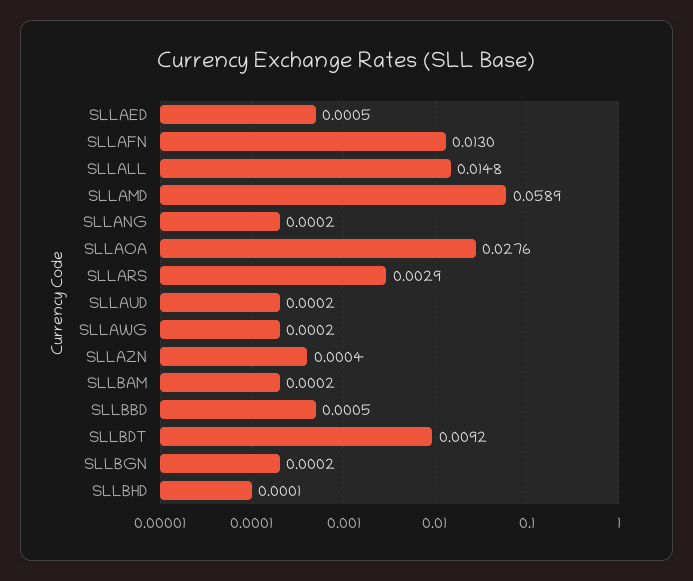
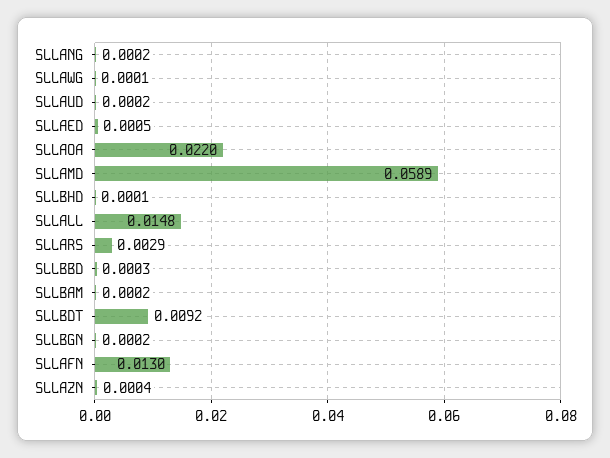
  {
    "SLLAED": 0.0005,
    "SLLAFN": 0.013,
    "SLLALL": 0.0148,
    "SLLAMD": 0.0589,
    "SLLANG": 0.0002,
-   "SLLAOA": 0.0276,
+   "SLLAOA": 0.022,
    "SLLARS": 0.0029,
    "SLLAUD": 0.0002,
-   "SLLAWG": 0.0002,
+   "SLLAWG": 0.0001,
    "SLLAZN": 0.0004,
    "SLLBAM": 0.0002,
-   "SLLBBD": 0.0005,
+   "SLLBBD": 0.0003,
    "SLLBDT": 0.0092,
    "SLLBGN": 0.0002,
    "SLLBHD": 0.0001
  }

